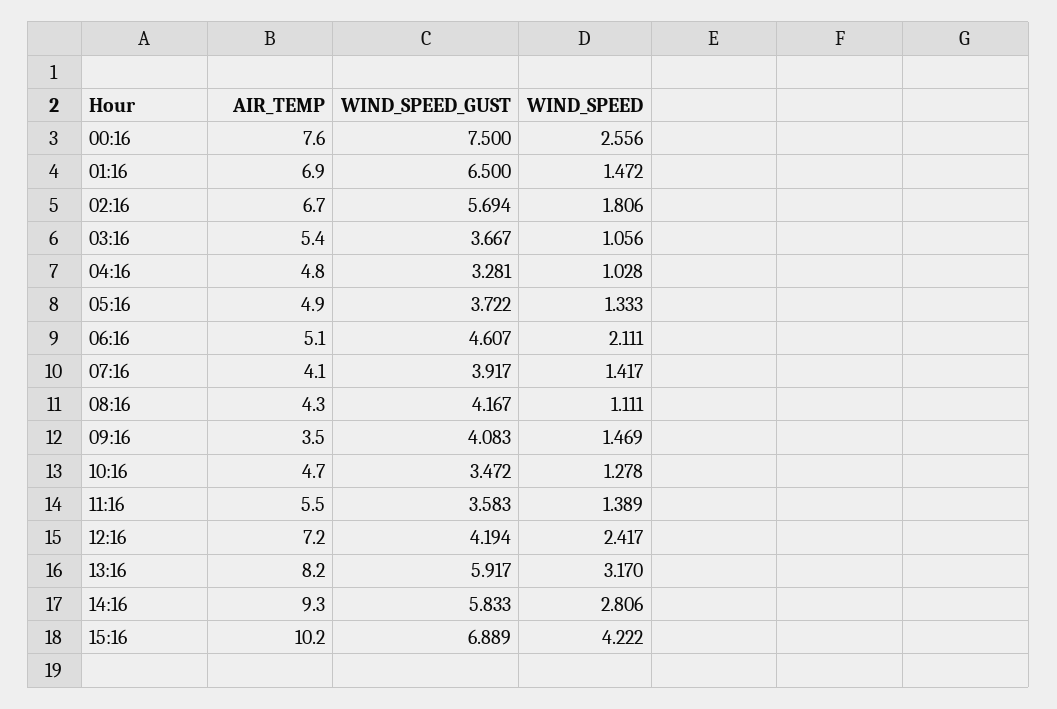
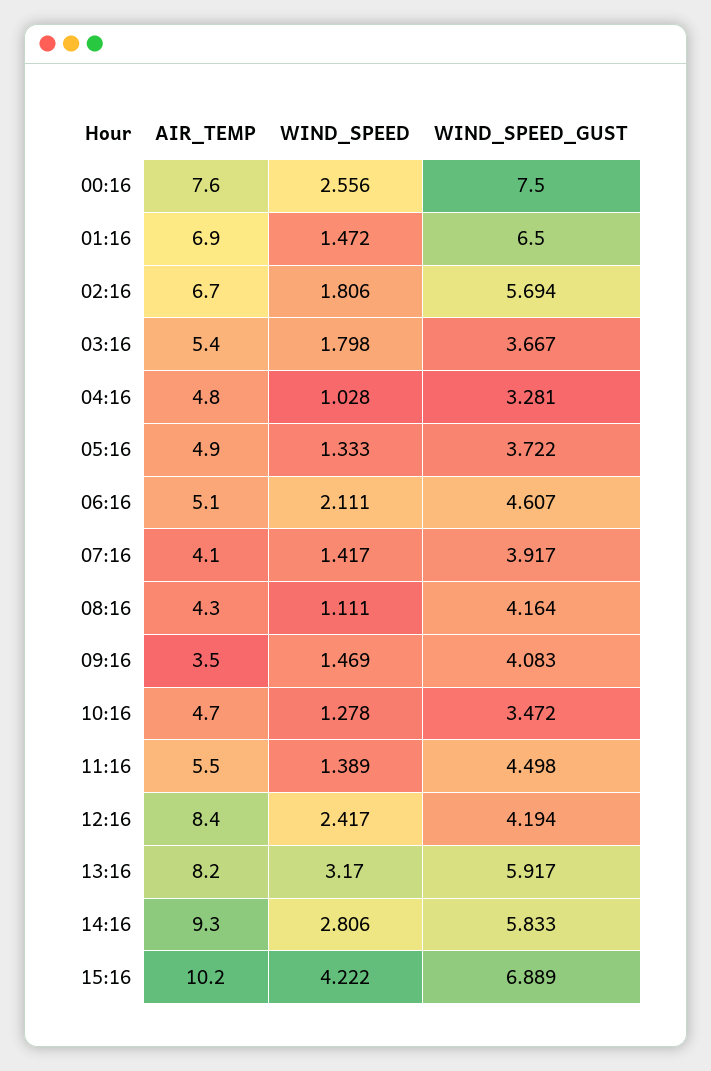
  {
    "AIR_TEMP": {
      "00:16": 7.6,
      "01:16": 6.9,
      "02:16": 6.7,
      "03:16": 5.4,
      "04:16": 4.8,
      "05:16": 4.9,
      "06:16": 5.1,
      "07:16": 4.1,
      "08:16": 4.3,
      "09:16": 3.5,
      "10:16": 4.7,
      "11:16": 5.5,
-     "12:16": 7.2,
+     "12:16": 8.4,
      "13:16": 8.2,
      "14:16": 9.3,
      "15:16": 10.2
    },
    "WIND_SPEED_GUST": {
      "00:16": 7.5,
      "01:16": 6.5,
      "02:16": 5.694,
      "03:16": 3.667,
      "04:16": 3.281,
      "05:16": 3.722,
      "06:16": 4.607,
      "07:16": 3.917,
-     "08:16": 4.167,
+     "08:16": 4.164,
      "09:16": 4.083,
      "10:16": 3.472,
-     "11:16": 3.583,
+     "11:16": 4.498,
      "12:16": 4.194,
      "13:16": 5.917,
      "14:16": 5.833,
      "15:16": 6.889
    },
    "WIND_SPEED": {
      "00:16": 2.556,
      "01:16": 1.472,
      "02:16": 1.806,
-     "03:16": 1.056,
+     "03:16": 1.798,
      "04:16": 1.028,
      "05:16": 1.333,
      "06:16": 2.111,
      "07:16": 1.417,
      "08:16": 1.111,
      "09:16": 1.469,
      "10:16": 1.278,
      "11:16": 1.389,
      "12:16": 2.417,
      "13:16": 3.17,
      "14:16": 2.806,
      "15:16": 4.222
    }
  }

